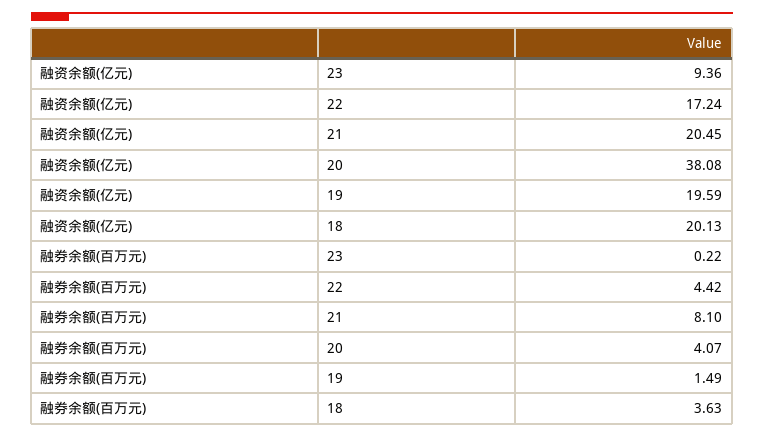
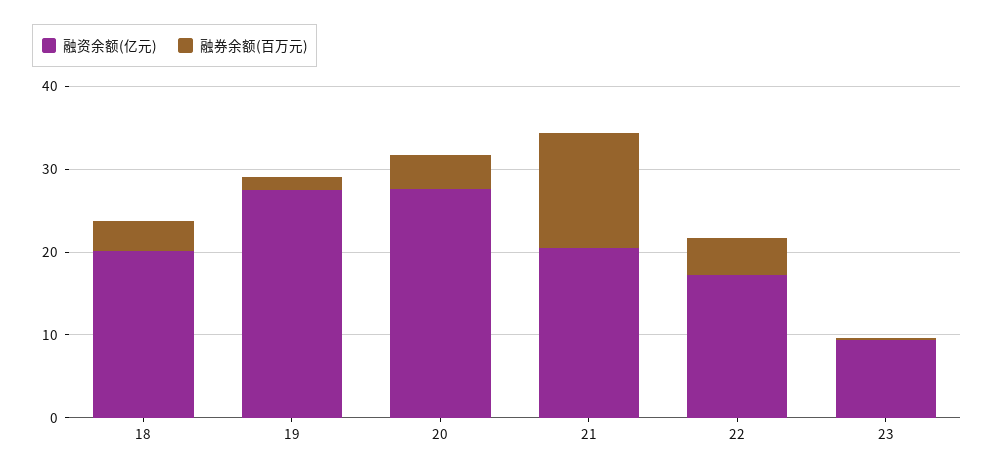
  {
    "融资余额(亿元)": {
      "23": 9.36,
      "22": 17.24,
      "21": 20.45,
-     "20": 38.08,
+     "20": 28,
-     "19": 19.59,
+     "19": 28,
      "18": 20.13
    },
    "融券余额(百万元)": {
      "23": 0.22,
      "22": 4.42,
-     "21": 8.1,
+     "21": 14,
      "20": 4.07,
      "19": 1.49,
      "18": 3.63
    }
  }

